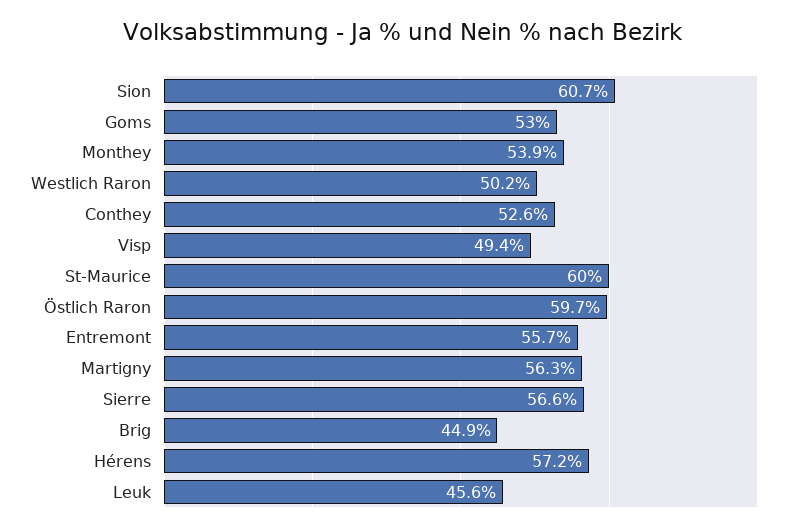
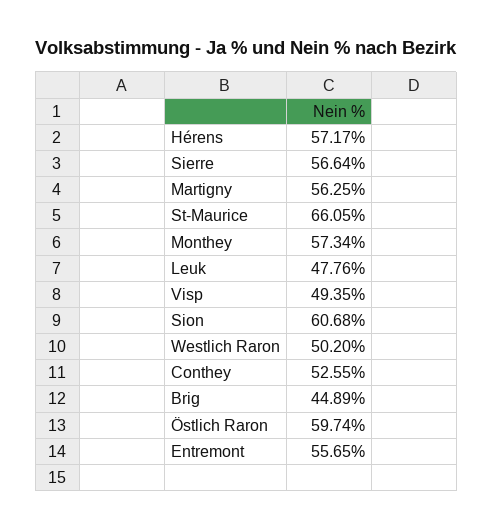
  {
    "Sion": 60.68,
-   "Goms": 53,
-   "Monthey": 53.9,
+   "Monthey": 57.34,
    "Westlich Raron": 50.2,
    "Conthey": 52.55,
    "Visp": 49.35,
-   "St-Maurice": 60,
+   "St-Maurice": 66.05,
    "Östlich Raron": 59.74,
    "Entremont": 55.65,
    "Martigny": 56.25,
    "Sierre": 56.64,
    "Brig": 44.89,
    "Hérens": 57.17,
-   "Leuk": 45.6
+   "Leuk": 47.76
  }

